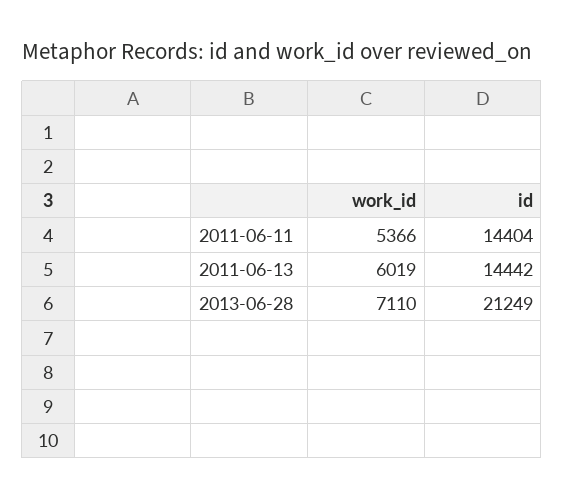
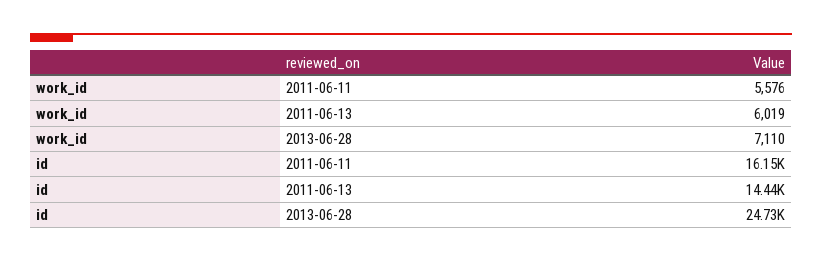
  {
    "work_id": {
-     "2011-06-11": 5366,
+     "2011-06-11": 5576,
      "2011-06-13": 6019,
      "2013-06-28": 7110
    },
    "id": {
-     "2011-06-11": 14404,
+     "2011-06-11": 16150,
      "2011-06-13": 14442,
-     "2013-06-28": 21249
+     "2013-06-28": 24730
    }
  }

